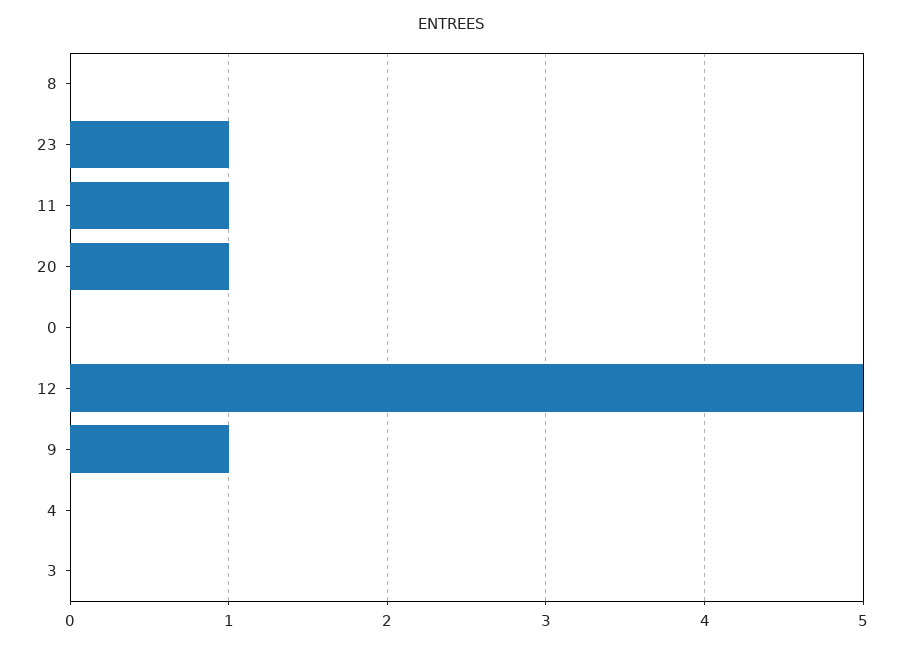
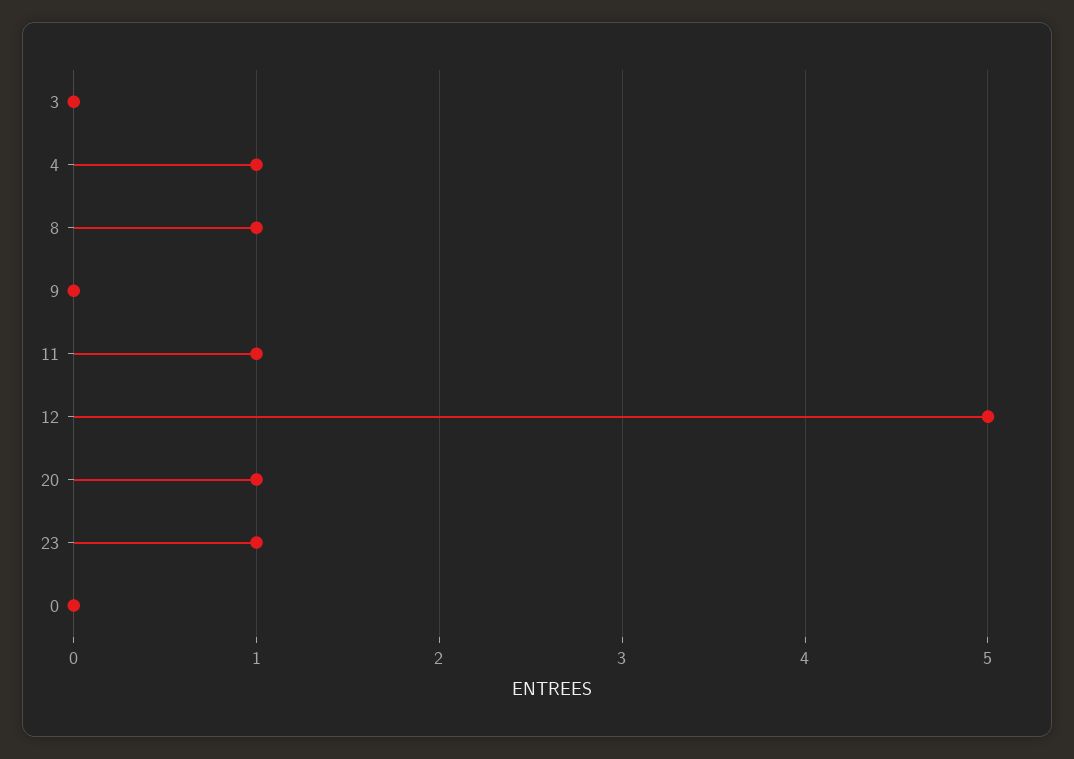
  {
-   "8": 0,
+   "8": 1,
    "23": 1,
    "11": 1,
    "20": 1,
    "0": 0,
    "12": 5,
-   "9": 1,
+   "9": 0,
-   "4": 0,
+   "4": 1,
    "3": 0
  }

